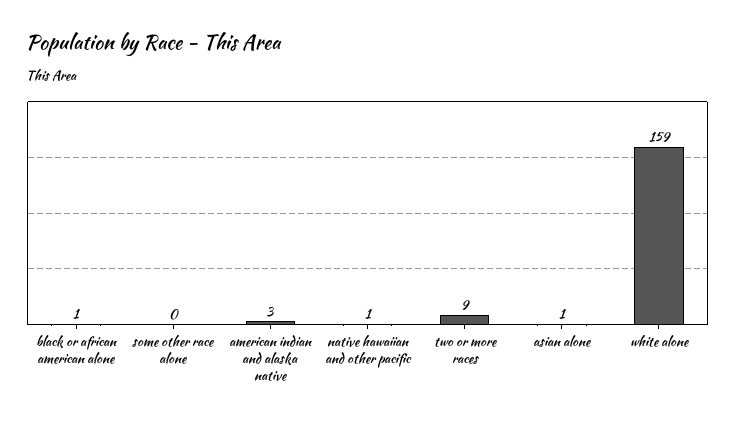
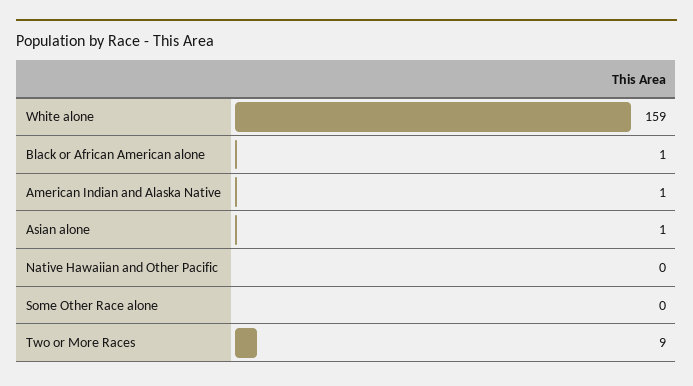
  {
    "black or african american alone": 1,
    "some other race alone": 0,
-   "american indian and alaska native": 3,
+   "american indian and alaska native": 1,
-   "native hawaiian and other pacific": 1,
+   "native hawaiian and other pacific": 0,
    "two or more races": 9,
    "asian alone": 1,
    "white alone": 159
  }

